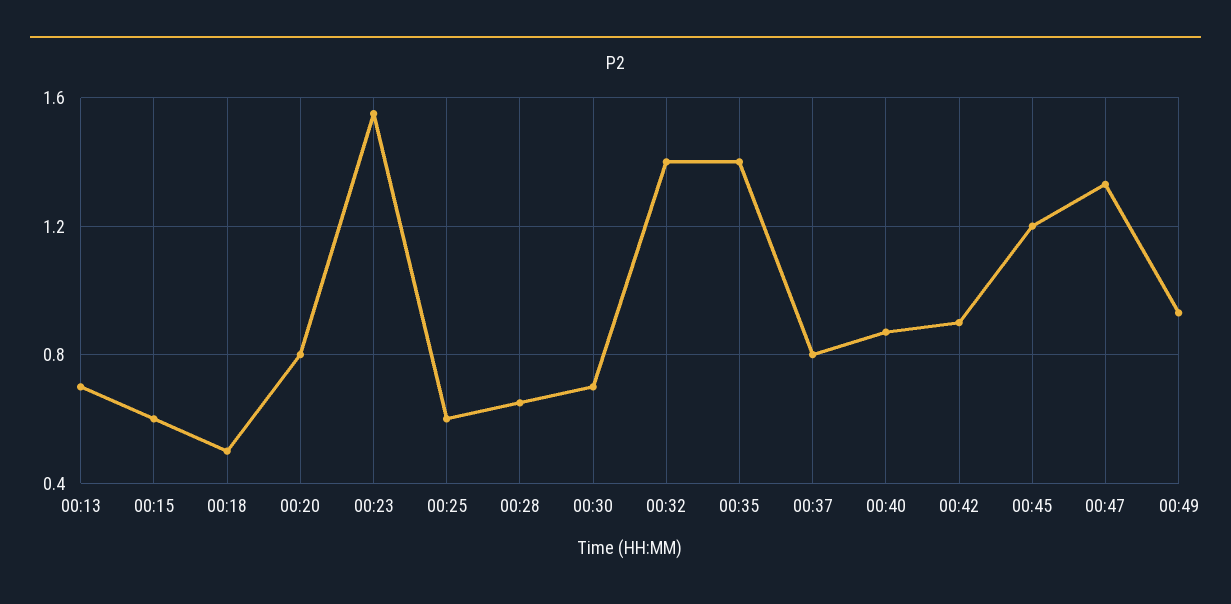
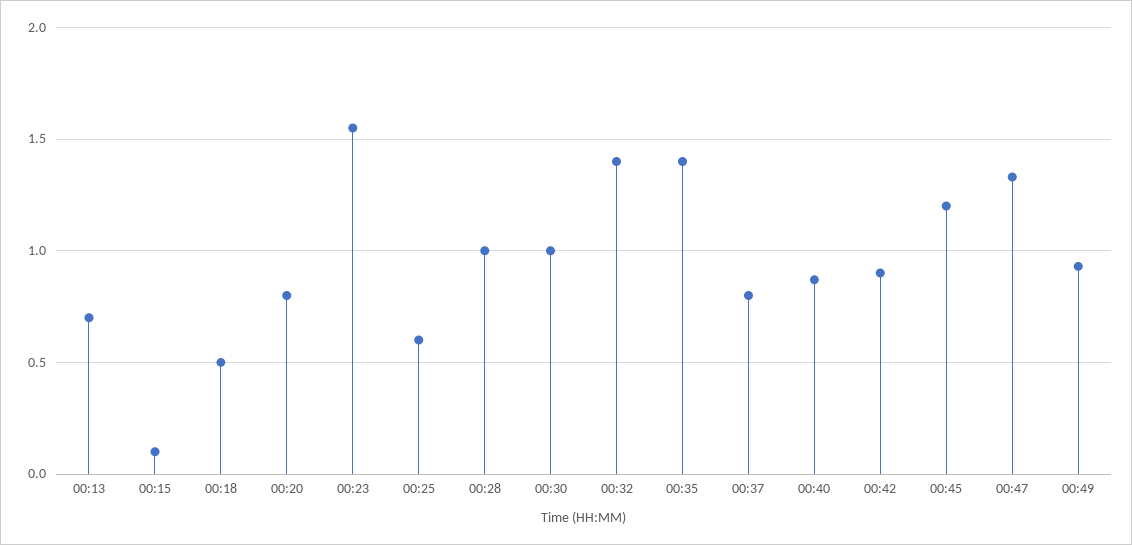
  {
    "00:13": 0.7,
-   "00:15": 0.6,
+   "00:15": 0.1,
    "00:18": 0.5,
    "00:20": 0.8,
    "00:23": 1.55,
    "00:25": 0.6,
-   "00:28": 0.65,
+   "00:28": 1,
-   "00:30": 0.7,
+   "00:30": 1,
    "00:32": 1.4,
    "00:35": 1.4,
    "00:37": 0.8,
    "00:40": 0.85,
    "00:42": 0.9,
    "00:45": 1.2,
    "00:47": 1.35,
    "00:49": 0.95
  }

